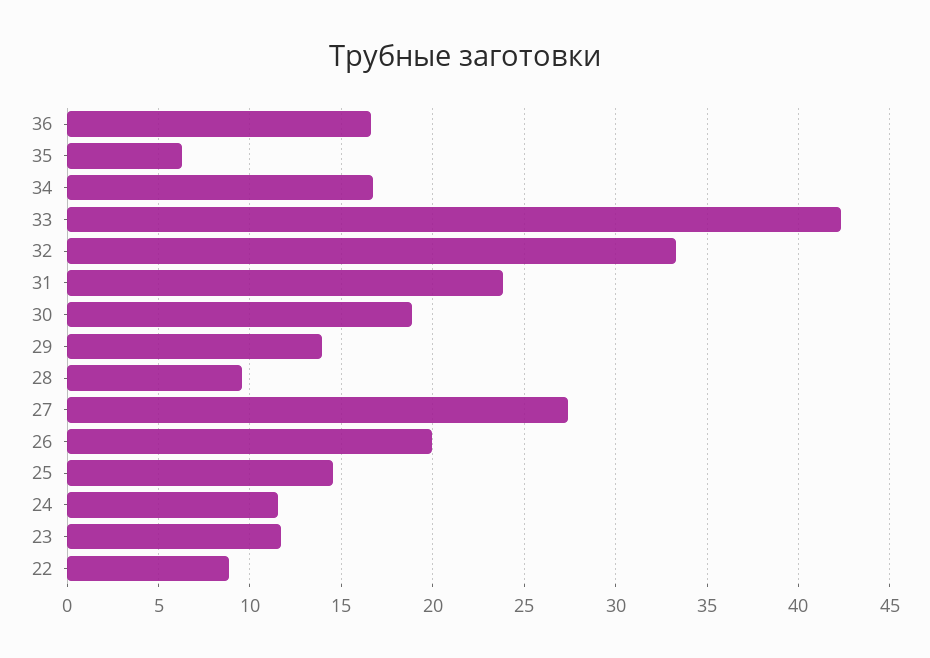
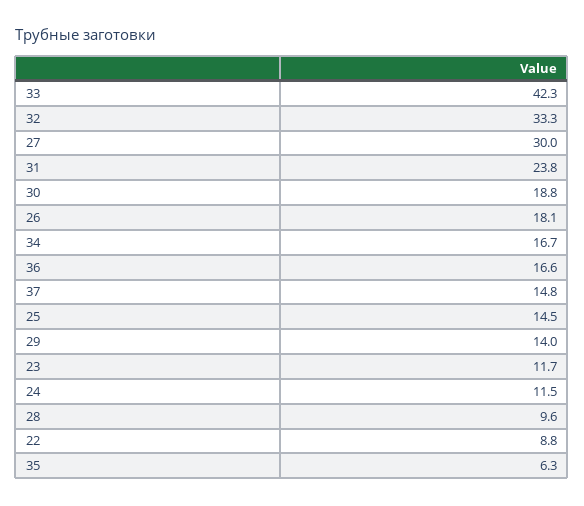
  {
    "36": 16.6,
    "35": 6.3,
    "34": 16.7,
    "33": 42.3,
    "32": 33.3,
    "31": 23.8,
    "30": 18.8,
    "29": 14,
    "28": 9.6,
-   "27": 27.5,
+   "27": 30,
-   "26": 20,
+   "26": 18.1,
    "25": 14.5,
    "24": 11.5,
    "23": 11.7,
-   "22": 8.8
+   "22": 8.8,
+   "37": 14.8
  }

